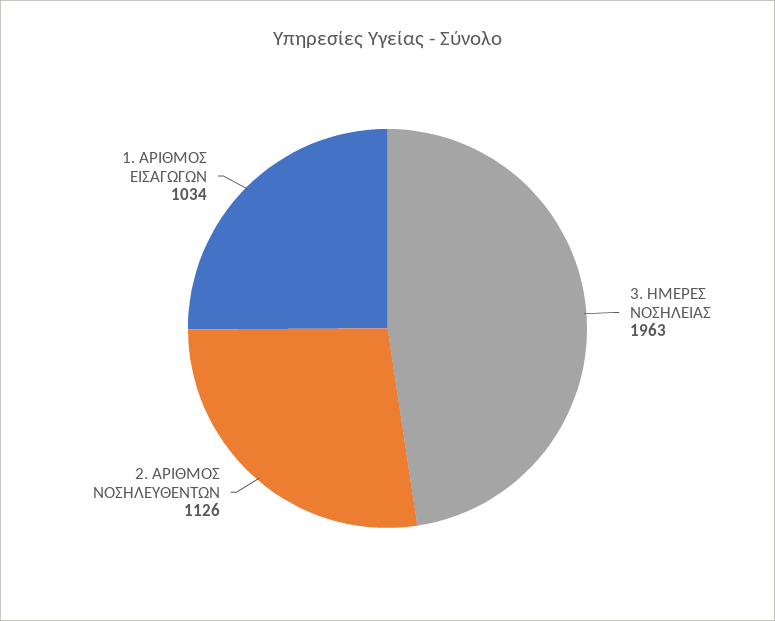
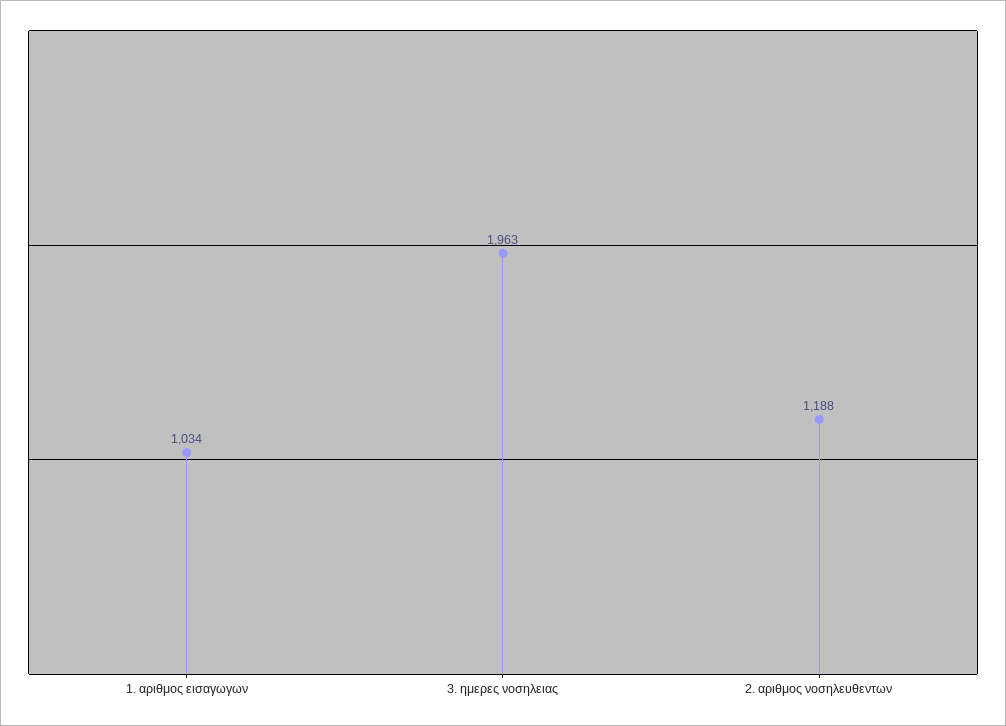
  {
    "3. ΗΜΕΡΕΣ ΝΟΣΗΛΕΙΑΣ": 1963,
-   "2. ΑΡΙΘΜΟΣ ΝΟΣΗΛΕΥΘΕΝΤΩΝ": 1126,
+   "2. ΑΡΙΘΜΟΣ ΝΟΣΗΛΕΥΘΕΝΤΩΝ": 1188,
    "1. ΑΡΙΘΜΟΣ ΕΙΣΑΓΩΓΩΝ": 1034
  }

